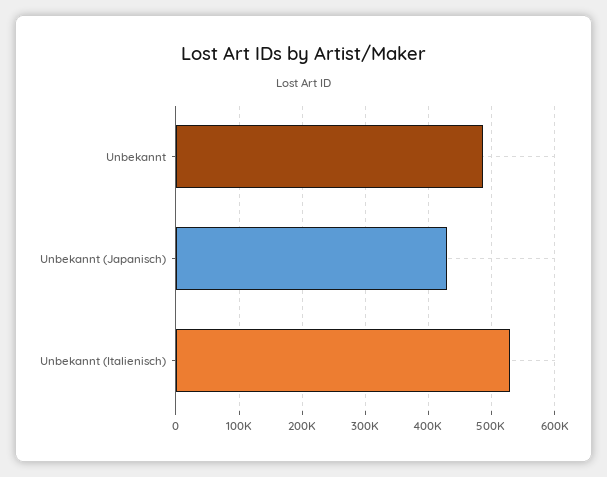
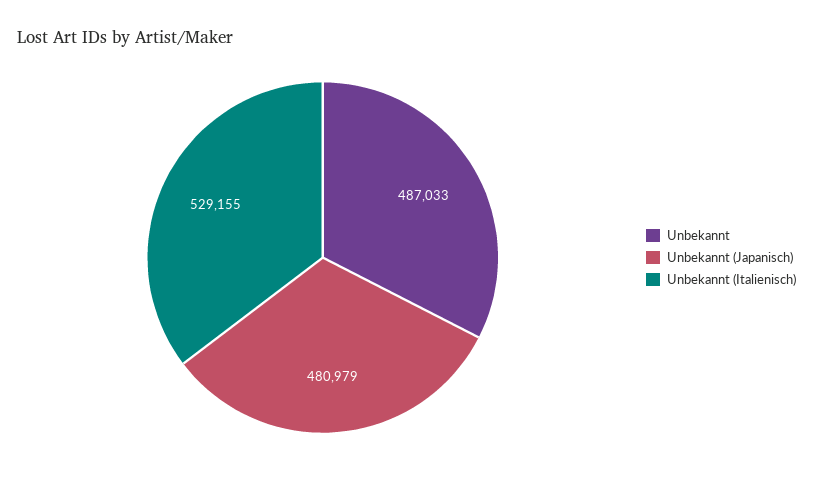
  {
    "Unbekannt": 487033,
-   "Unbekannt (Japanisch)": 430000,
+   "Unbekannt (Japanisch)": 480979,
    "Unbekannt (Italienisch)": 529155
  }

